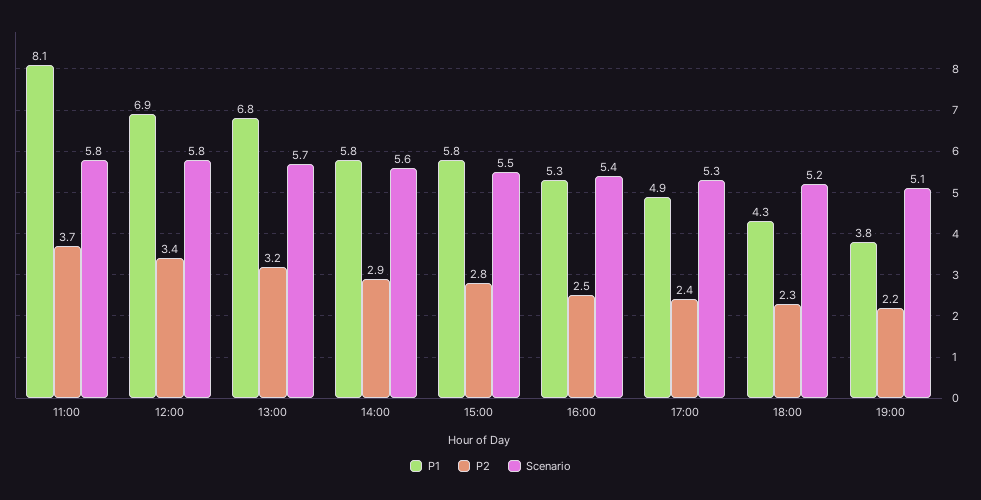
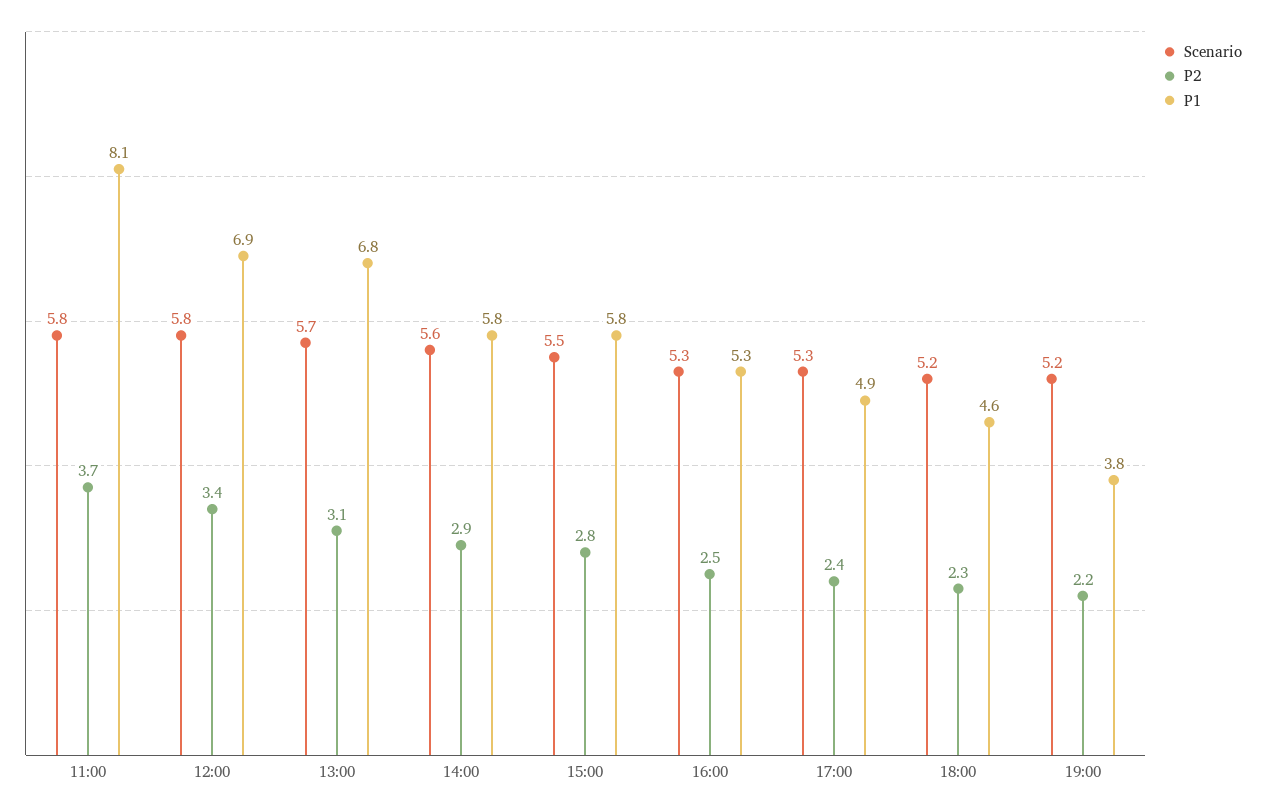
  {
    "P1": {
      "11:00": 8.1,
      "12:00": 6.9,
      "13:00": 6.8,
      "14:00": 5.8,
      "15:00": 5.8,
      "16:00": 5.3,
      "17:00": 4.9,
-     "18:00": 4.3,
+     "18:00": 4.6,
      "19:00": 3.8
    },
    "P2": {
      "11:00": 3.7,
      "12:00": 3.4,
-     "13:00": 3.2,
+     "13:00": 3.1,
      "14:00": 2.9,
      "15:00": 2.8,
      "16:00": 2.5,
      "17:00": 2.4,
      "18:00": 2.3,
      "19:00": 2.2
    },
    "Scenario": {
      "11:00": 5.8,
      "12:00": 5.8,
      "13:00": 5.7,
      "14:00": 5.6,
      "15:00": 5.5,
-     "16:00": 5.4,
+     "16:00": 5.3,
      "17:00": 5.3,
      "18:00": 5.2,
-     "19:00": 5.1
+     "19:00": 5.2
    }
  }

